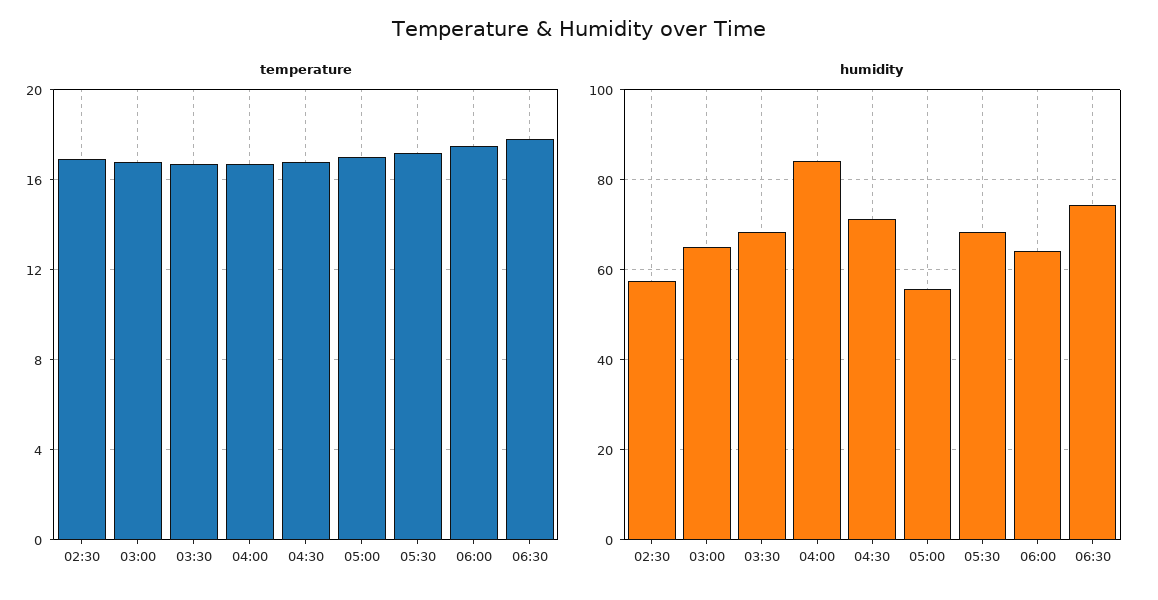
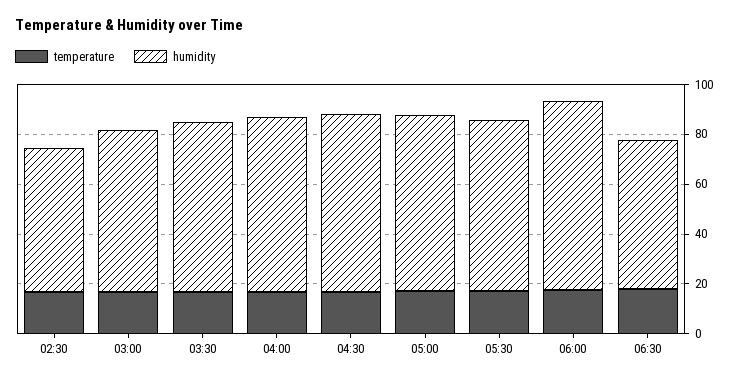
  {
    "temperature": {
      "02:30": 17,
      "03:00": 17,
      "03:30": 16.5,
      "04:00": 16.5,
      "04:30": 17,
      "05:00": 17,
      "05:30": 17,
      "06:00": 17.5,
      "06:30": 18
    },
    "humidity": {
      "02:30": 58,
      "03:00": 66,
      "03:30": 68,
-     "04:00": 84,
+     "04:00": 70,
      "04:30": 72,
-     "05:00": 56,
+     "05:00": 70,
      "05:30": 68,
-     "06:00": 64,
+     "06:00": 75,
-     "06:30": 74
+     "06:30": 60
    }
  }

